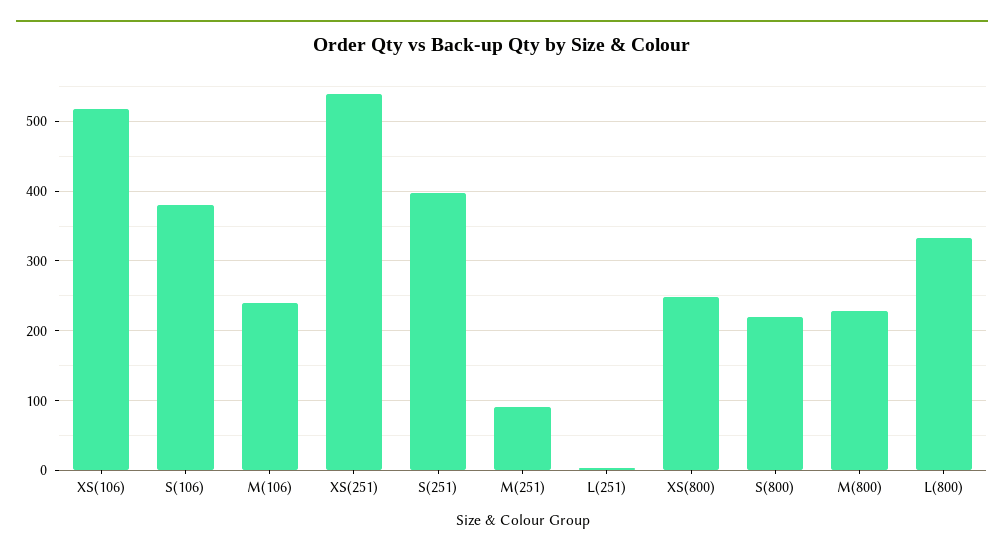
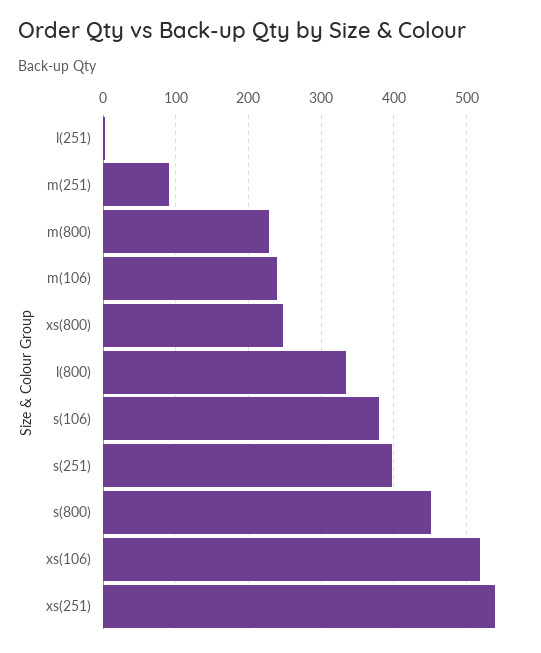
  {
    "XS(106)": 520,
    "S(106)": 380,
    "M(106)": 240,
    "XS(251)": 540,
    "S(251)": 400,
    "M(251)": 90,
    "L(251)": 0,
    "XS(800)": 250,
-   "S(800)": 220,
+   "S(800)": 450,
    "M(800)": 230,
    "L(800)": 330
  }

